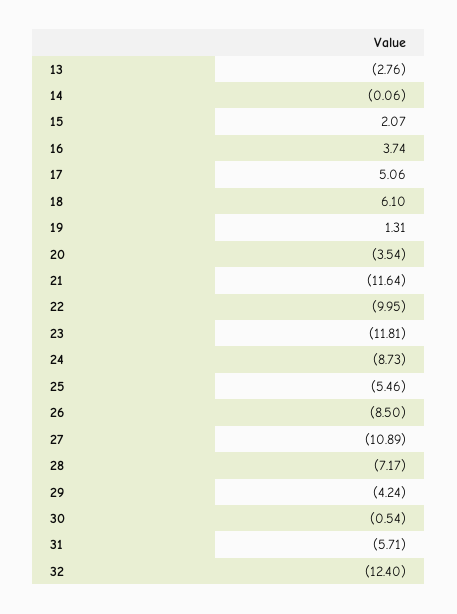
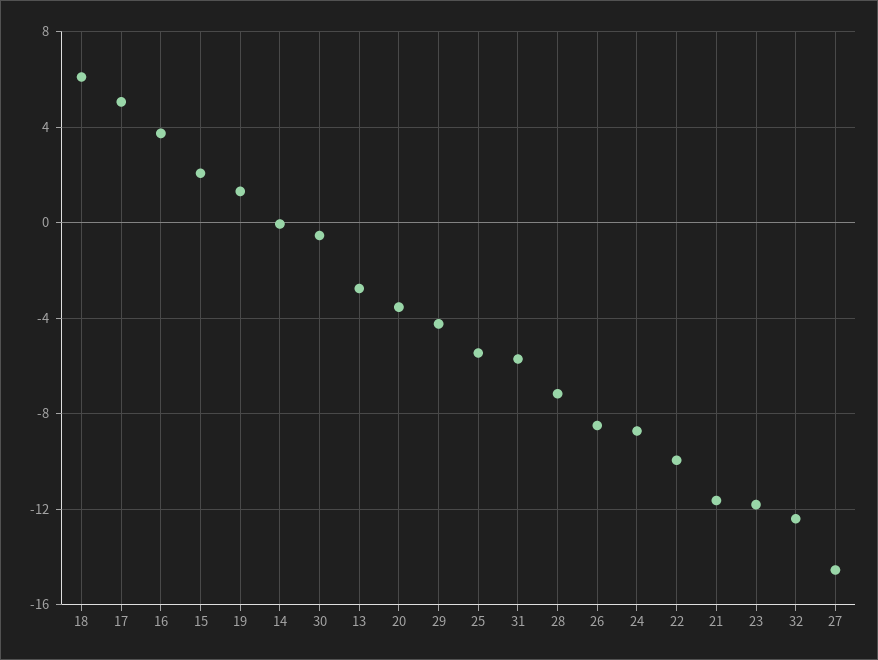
  {
    "13": -2.76,
    "14": -0.06,
    "15": 2.07,
    "16": 3.74,
    "17": 5.06,
    "18": 6.1,
    "19": 1.31,
    "20": -3.54,
    "21": -11.64,
    "22": -9.95,
    "23": -11.81,
    "24": -8.73,
    "25": -5.46,
    "26": -8.5,
-   "27": -10.89,
+   "27": -14.5,
    "28": -7.17,
    "29": -4.24,
    "30": -0.54,
    "31": -5.71,
    "32": -12.4
  }

